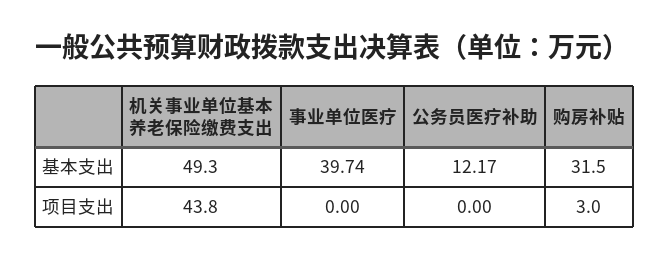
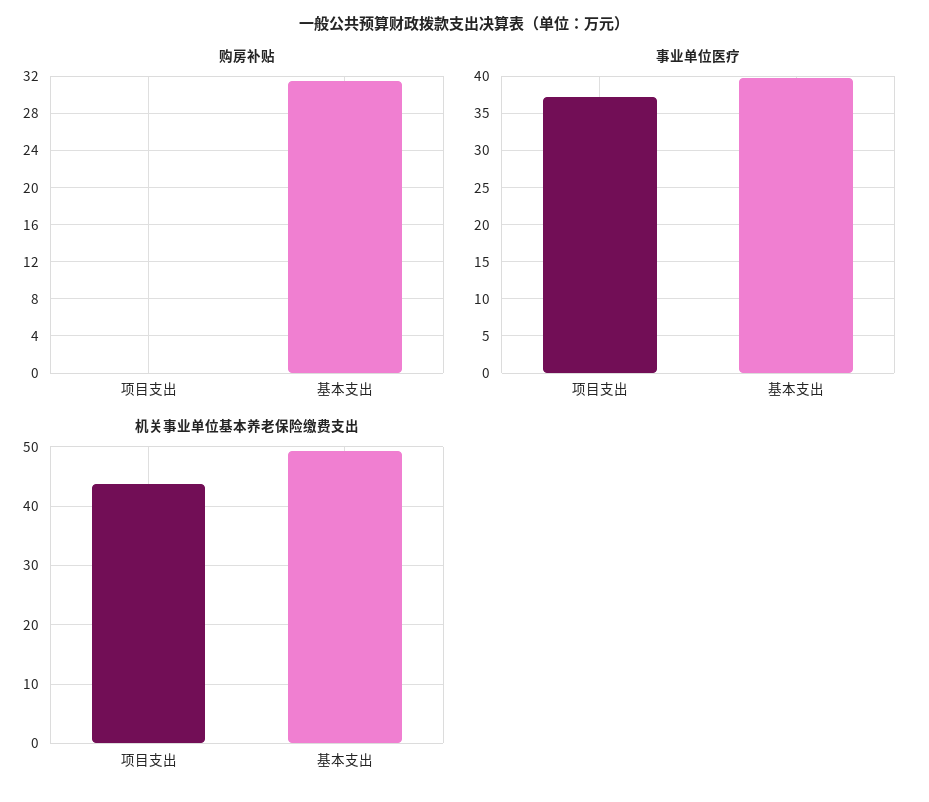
  {
    "机关事业单位基本养老保险缴费支出": {
      "基本支出": 49.3,
      "项目支出": 43.8
    },
    "事业单位医疗": {
      "基本支出": 39.74,
-     "项目支出": 0
+     "项目支出": 37
    },
-   "公务员医疗补助": {
-     "基本支出": 12.17,
-     "项目支出": 0
-   },
    "购房补贴": {
      "基本支出": 31.5,
-     "项目支出": 3
+     "项目支出": 0
    }
  }

